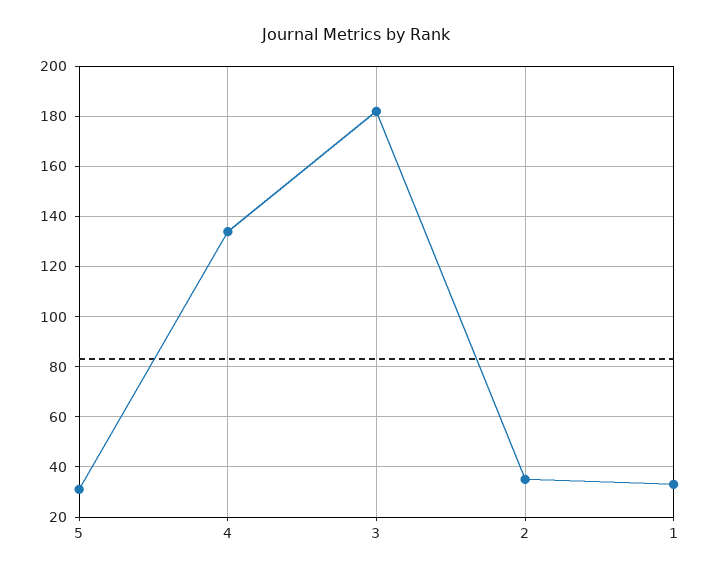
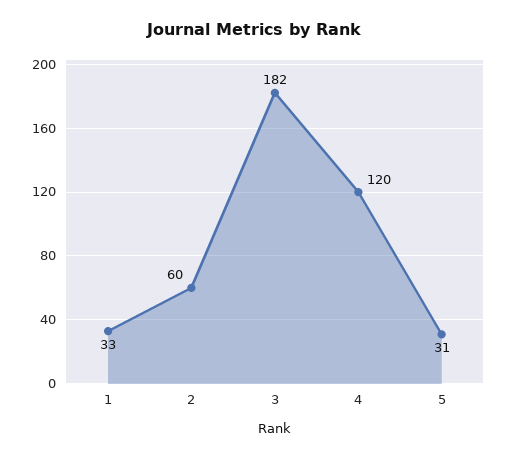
  {
    "5": 31,
-   "4": 135,
+   "4": 120,
    "3": 182,
-   "2": 35,
+   "2": 60,
    "1": 33
  }

